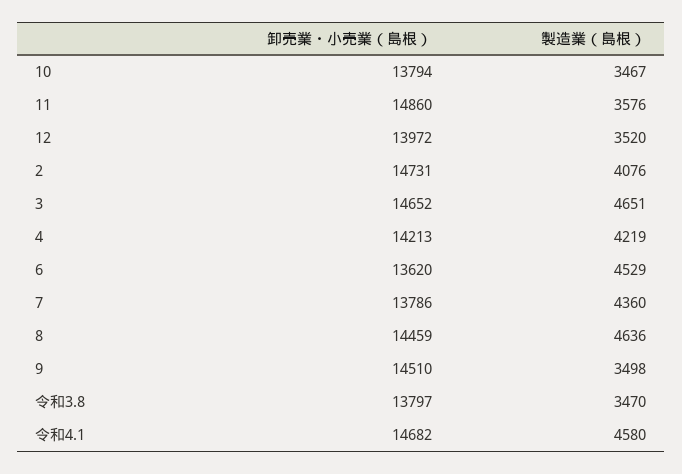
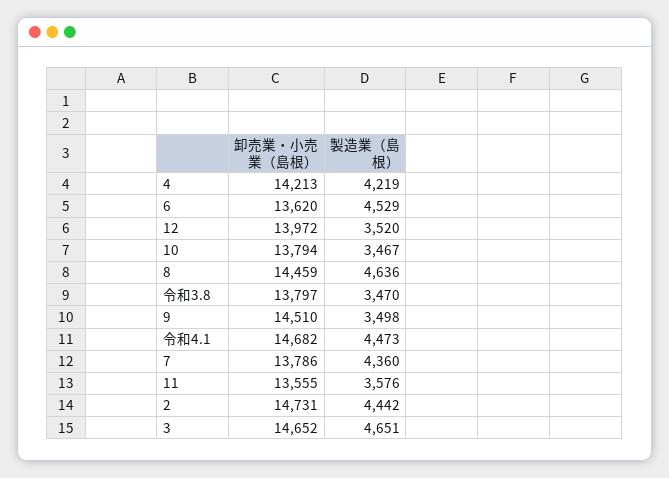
  {
    "卸売業・小売業（島根）": {
      "10": 13794,
-     "11": 14860,
+     "11": 13555,
      "12": 13972,
      "2": 14731,
      "3": 14652,
      "4": 14213,
      "6": 13620,
      "7": 13786,
      "8": 14459,
      "9": 14510,
      "令和3.8": 13797,
      "令和4.1": 14682
    },
    "製造業（島根）": {
      "10": 3467,
      "11": 3576,
      "12": 3520,
-     "2": 4076,
+     "2": 4442,
      "3": 4651,
      "4": 4219,
      "6": 4529,
      "7": 4360,
      "8": 4636,
      "9": 3498,
      "令和3.8": 3470,
-     "令和4.1": 4580
+     "令和4.1": 4473
    }
  }

